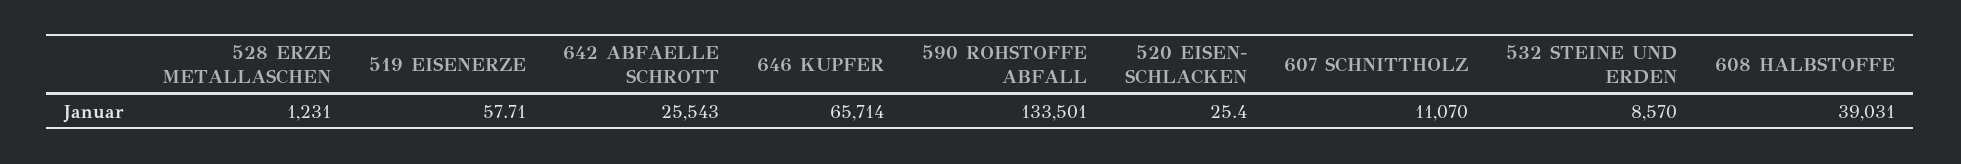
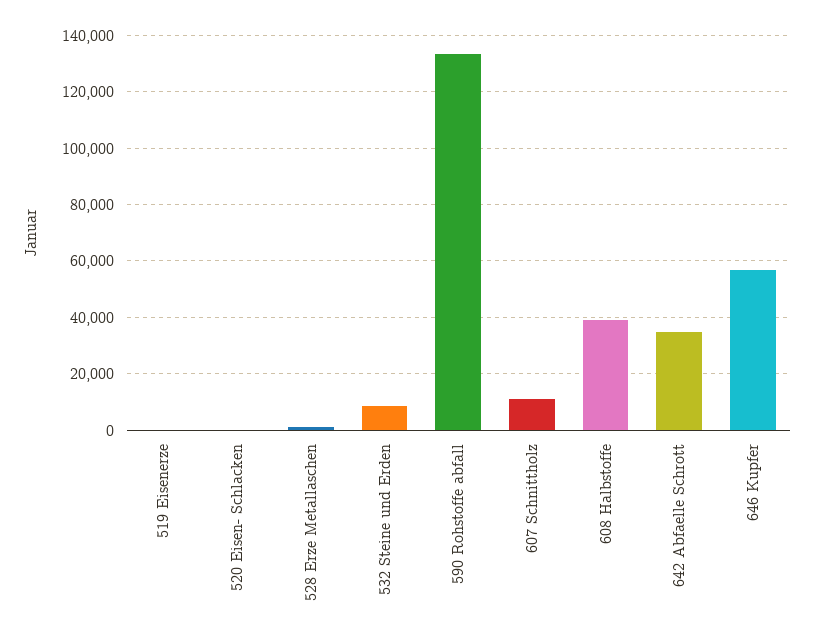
  {
    "528 ERZE METALLASCHEN": 1231,
    "519 EISENERZE": 57.71,
-   "642 ABFAELLE SCHROTT": 25543,
+   "642 ABFAELLE SCHROTT": 35000,
-   "646 KUPFER": 65714,
+   "646 KUPFER": 57500,
    "590 ROHSTOFFE ABFALL": 133501,
    "520 EISEN- SCHLACKEN": 25.4,
    "607 SCHNITTHOLZ": 11070,
    "532 STEINE UND ERDEN": 8570,
    "608 HALBSTOFFE": 39031
  }

